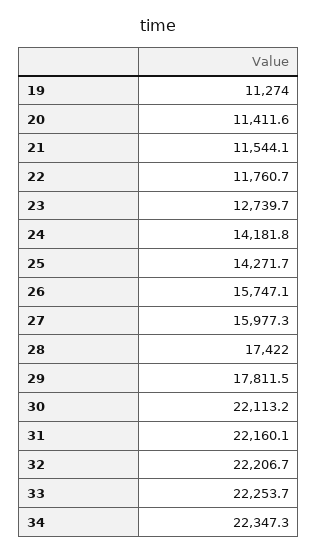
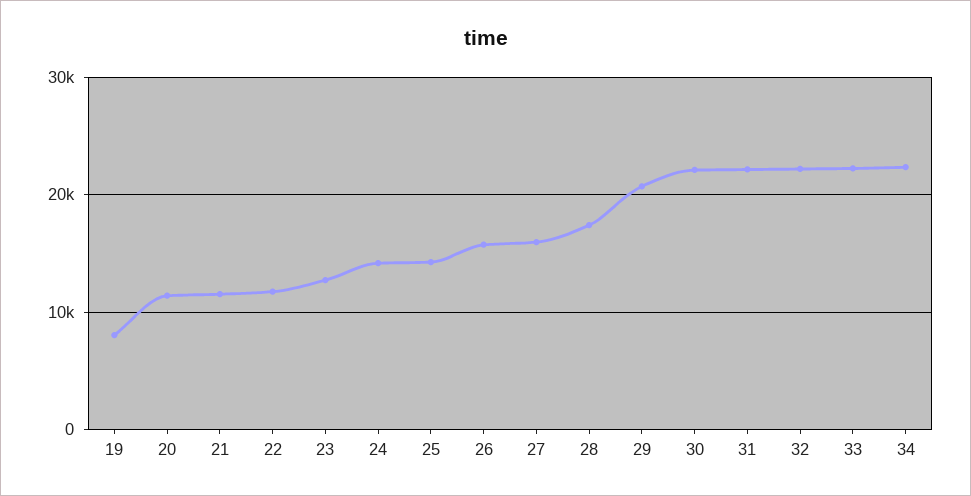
  {
-   "19": 11274,
+   "19": 8000,
    "20": 11411.6,
    "21": 11544.1,
    "22": 11760.7,
    "23": 12739.7,
    "24": 14181.8,
    "25": 14271.7,
    "26": 15747.1,
    "27": 15977.3,
    "28": 17422,
-   "29": 17811.5,
+   "29": 21000,
    "30": 22113.2,
    "31": 22160.1,
    "32": 22206.7,
    "33": 22253.7,
    "34": 22347.3
  }

